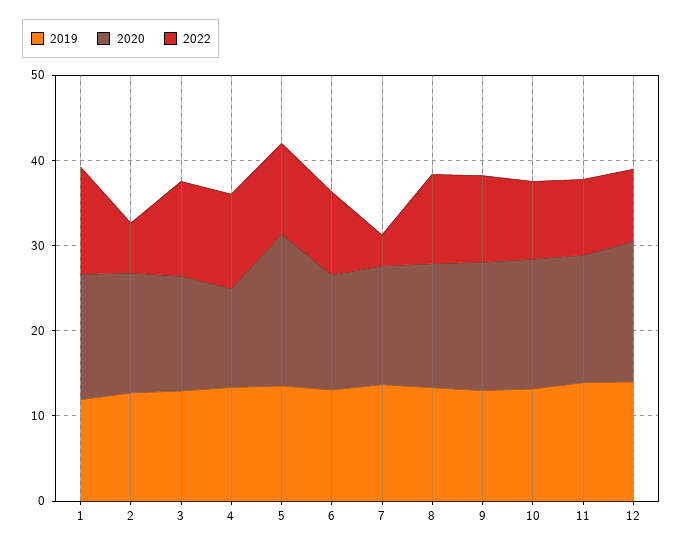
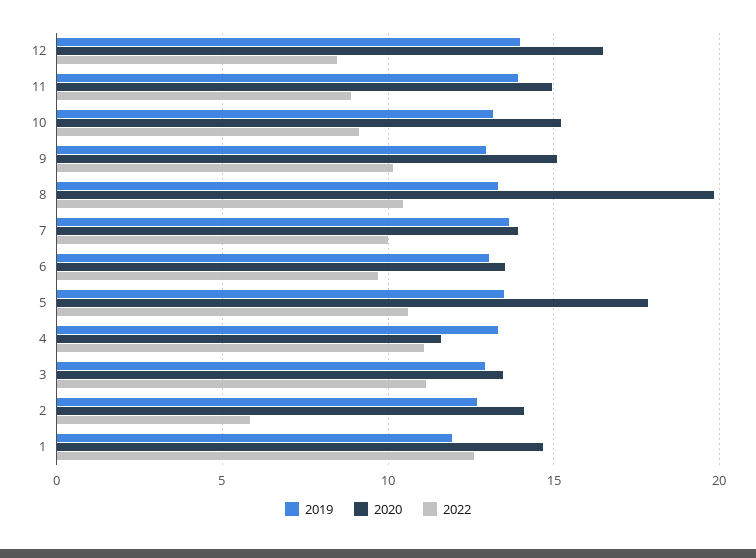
  {
    "2019": {
      "1": 12,
      "2": 12.5,
      "3": 13,
      "4": 13.5,
      "5": 13.5,
      "6": 13,
      "7": 13.5,
      "8": 13.5,
      "9": 13,
      "10": 13,
      "11": 14,
      "12": 14
    },
    "2020": {
      "1": 14.5,
      "2": 14,
      "3": 13.5,
      "4": 11.5,
      "5": 18,
      "6": 13.5,
      "7": 14,
-     "8": 14,
+     "8": 20,
      "9": 15,
      "10": 15,
      "11": 15,
      "12": 16.5
    },
    "2022": {
      "1": 12.5,
      "2": 6,
      "3": 11,
      "4": 11,
      "5": 10.5,
      "6": 9.5,
-     "7": 4,
+     "7": 10,
      "8": 10.5,
      "9": 10,
      "10": 9,
      "11": 9,
      "12": 8.5
    }
  }

